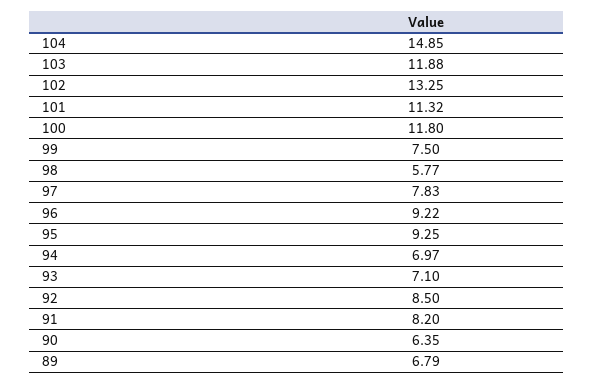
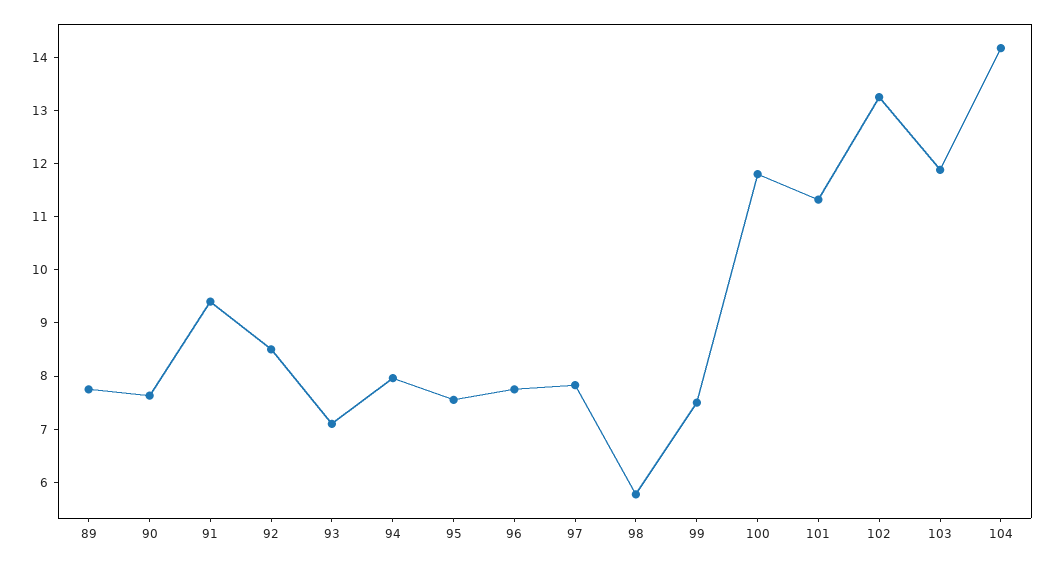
  {
-   "104": 14.85,
+   "104": 14.2,
    "103": 11.88,
    "102": 13.25,
    "101": 11.32,
    "100": 11.8,
    "99": 7.5,
    "98": 5.77,
    "97": 7.83,
-   "96": 9.22,
+   "96": 7.8,
-   "95": 9.25,
+   "95": 7.6,
-   "94": 6.97,
+   "94": 8,
    "93": 7.1,
    "92": 8.5,
-   "91": 8.2,
+   "91": 9.4,
-   "90": 6.35,
+   "90": 7.6,
-   "89": 6.79
+   "89": 7.8
  }

